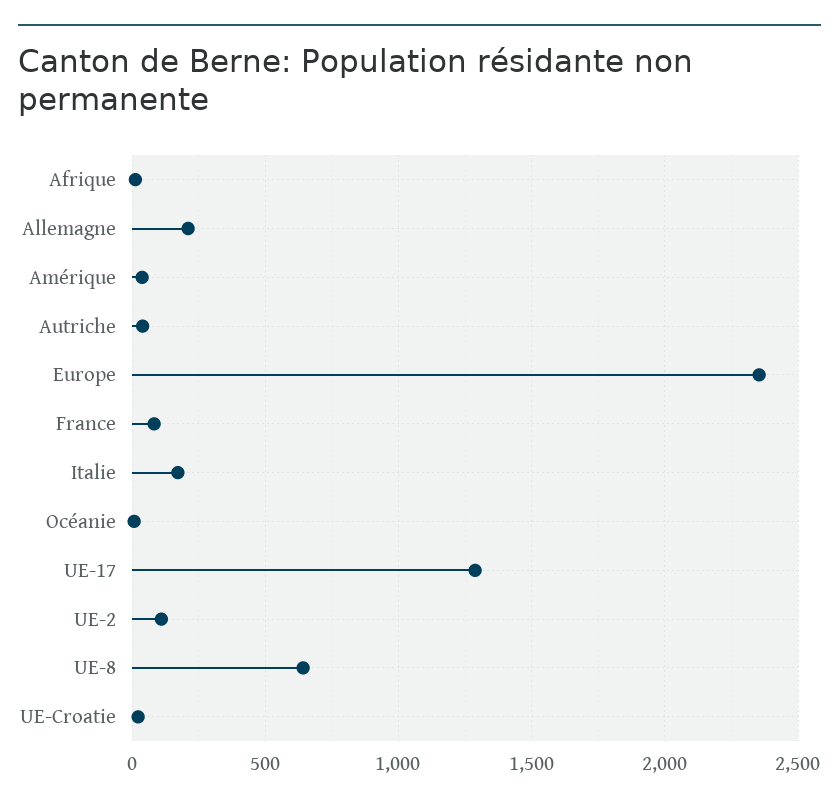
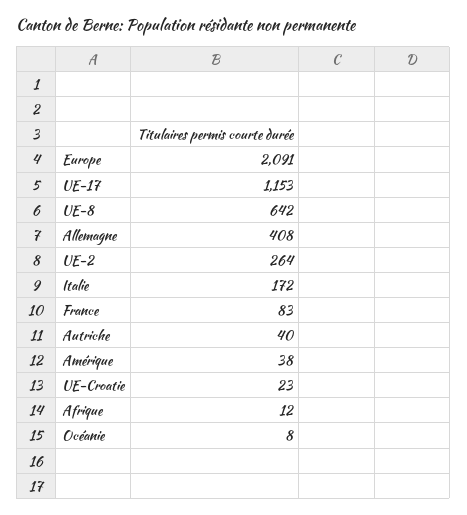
  {
    "Afrique": 12,
-   "Allemagne": 200,
+   "Allemagne": 408,
    "Amérique": 38,
    "Autriche": 40,
-   "Europe": 2350,
+   "Europe": 2091,
    "France": 83,
    "Italie": 172,
    "Océanie": 8,
-   "UE-17": 1300,
+   "UE-17": 1153,
-   "UE-2": 100,
+   "UE-2": 264,
    "UE-8": 642,
    "UE-Croatie": 23
  }

